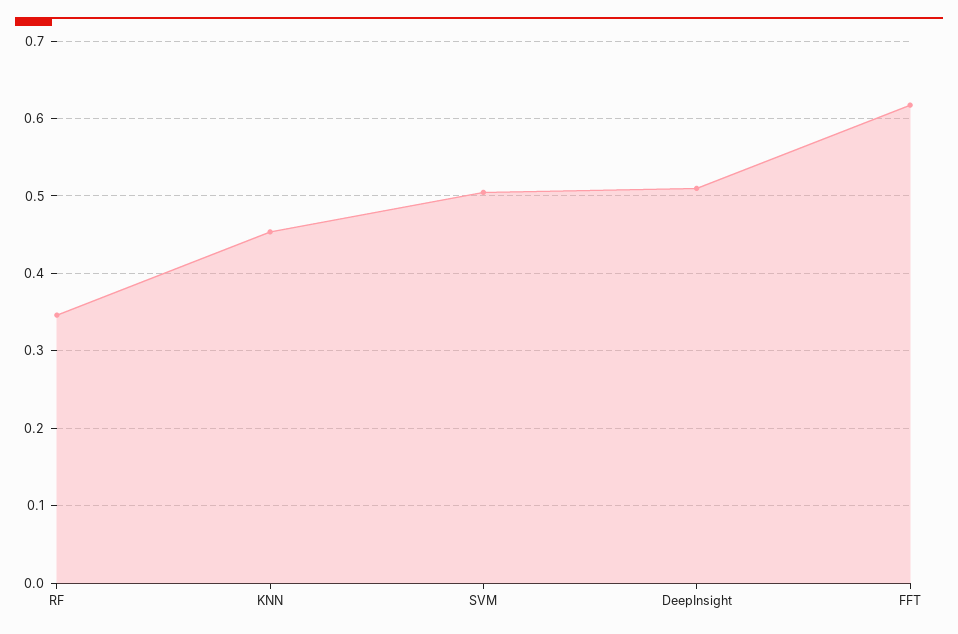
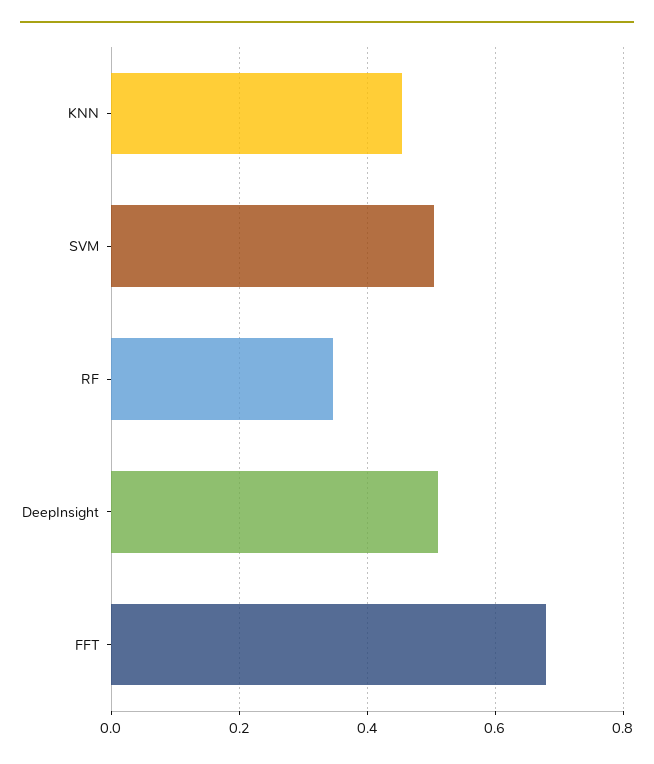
  {
    "RF": 0.35,
    "KNN": 0.45,
    "SVM": 0.5,
    "DeepInsight": 0.51,
-   "FFT": 0.62
+   "FFT": 0.68
  }

